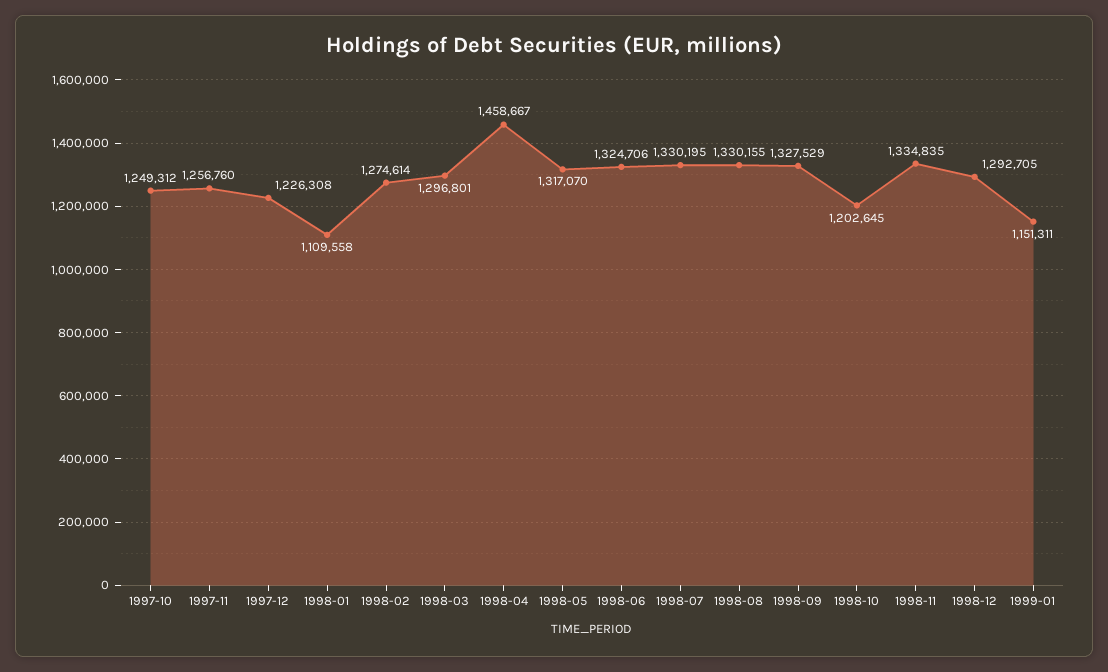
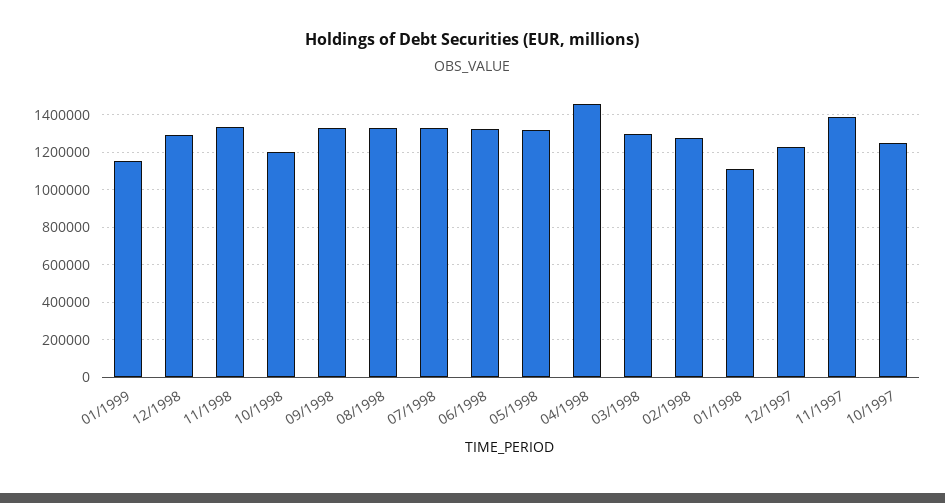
  {
    "1997-10": 1249312,
-   "1997-11": 1256760,
+   "1997-11": 1400000,
    "1997-12": 1226308,
    "1998-01": 1109558,
    "1998-02": 1274614,
    "1998-03": 1296801,
    "1998-04": 1458667,
    "1998-05": 1317070,
    "1998-06": 1324706,
    "1998-07": 1330195,
    "1998-08": 1330155,
    "1998-09": 1327529,
    "1998-10": 1202645,
    "1998-11": 1334835,
    "1998-12": 1292705,
    "1999-01": 1151311
  }

